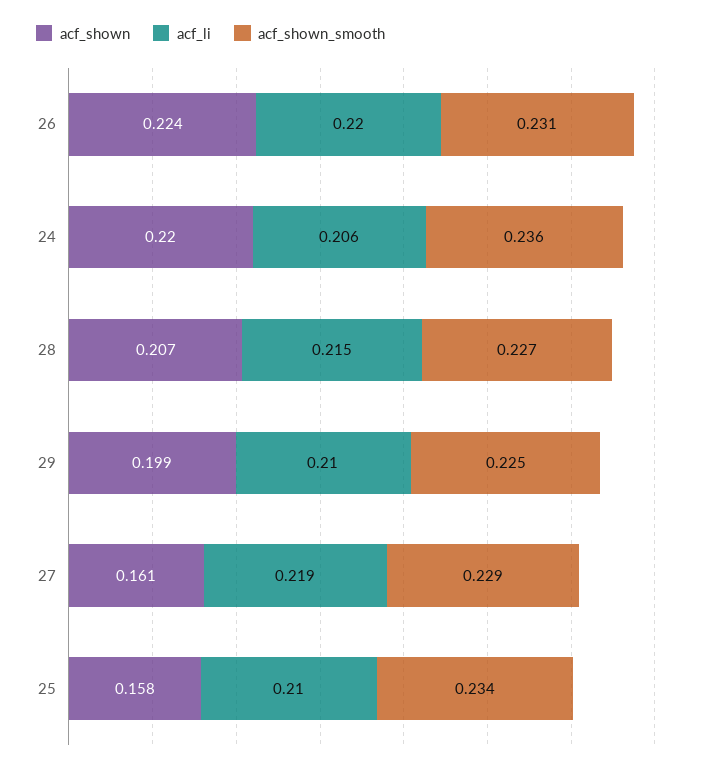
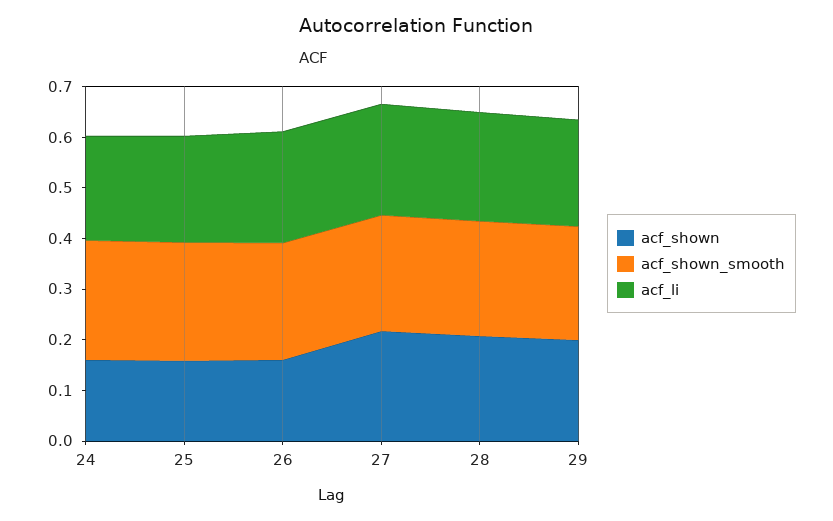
  {
    "acf_shown": {
-     "26": 0.224,
+     "26": 0.16,
-     "24": 0.22,
+     "24": 0.16,
      "28": 0.207,
      "29": 0.199,
-     "27": 0.161,
+     "27": 0.22,
      "25": 0.158
    },
    "acf_li": {
      "26": 0.22,
      "24": 0.206,
      "28": 0.215,
      "29": 0.21,
      "27": 0.219,
      "25": 0.21
    },
    "acf_shown_smooth": {
      "26": 0.231,
      "24": 0.236,
      "28": 0.227,
      "29": 0.225,
      "27": 0.229,
      "25": 0.234
    }
  }

